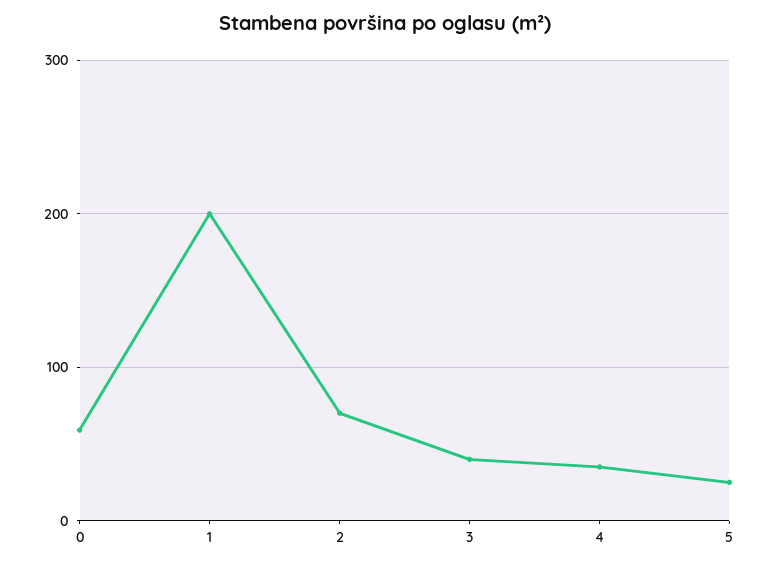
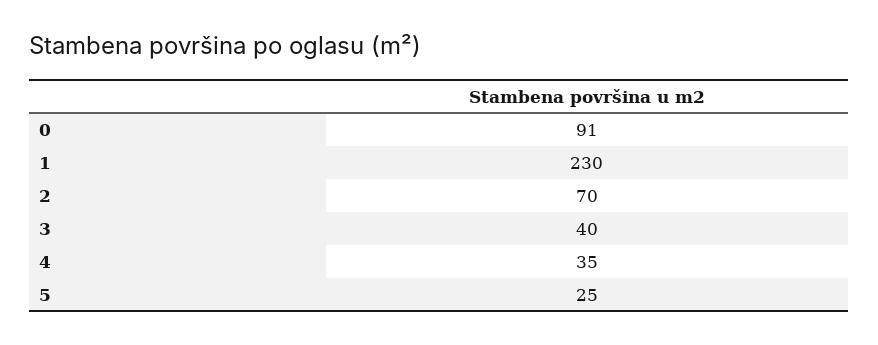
  {
-   "0": 60,
+   "0": 91,
-   "1": 200,
+   "1": 230,
    "2": 70,
    "3": 40,
    "4": 35,
    "5": 25
  }

